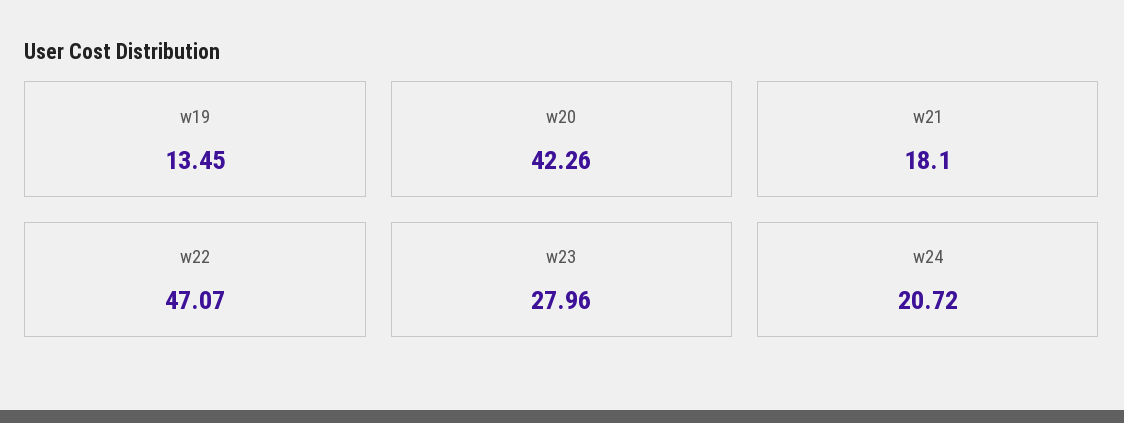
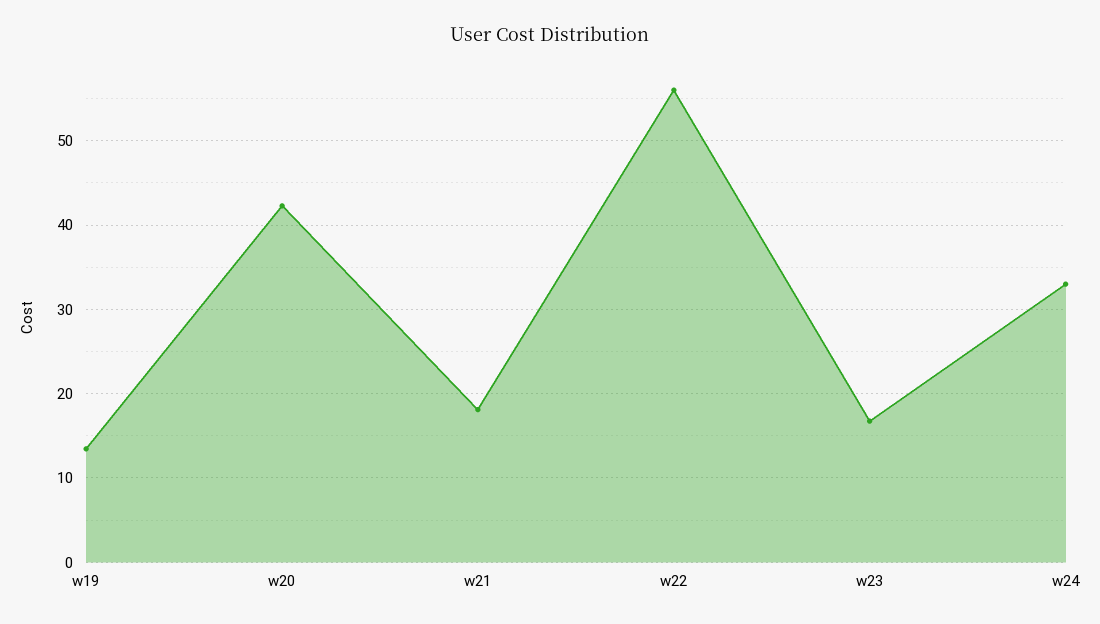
  {
    "w19": 13.45,
    "w20": 42.26,
    "w21": 18.1,
-   "w22": 47.07,
+   "w22": 56,
-   "w23": 27.96,
+   "w23": 17,
-   "w24": 20.72
+   "w24": 33
  }

